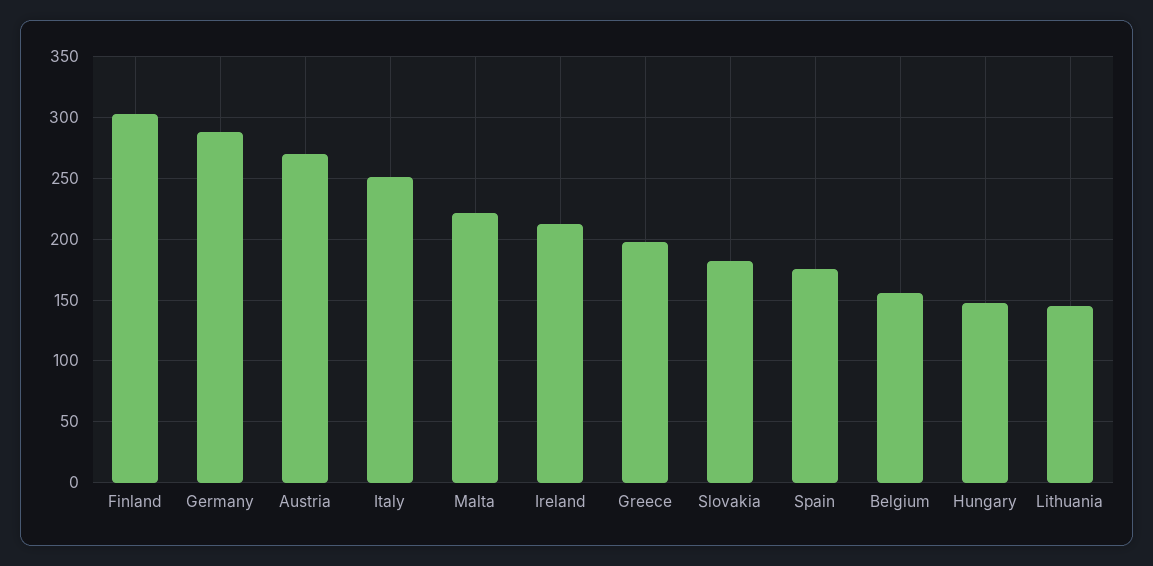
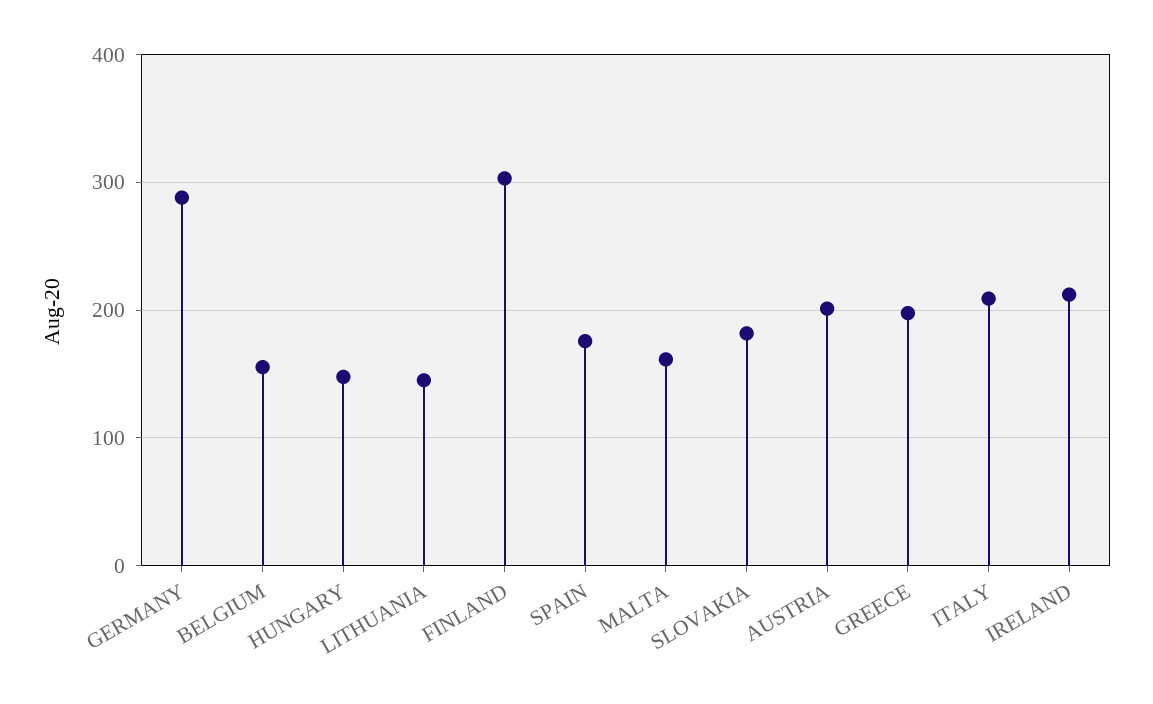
  {
    "Finland": 305,
    "Germany": 290,
-   "Austria": 270,
+   "Austria": 200,
-   "Italy": 250,
+   "Italy": 210,
-   "Malta": 220,
+   "Malta": 160,
    "Ireland": 210,
    "Greece": 200,
    "Slovakia": 180,
    "Spain": 175,
    "Belgium": 155,
    "Hungary": 150,
    "Lithuania": 145
  }

